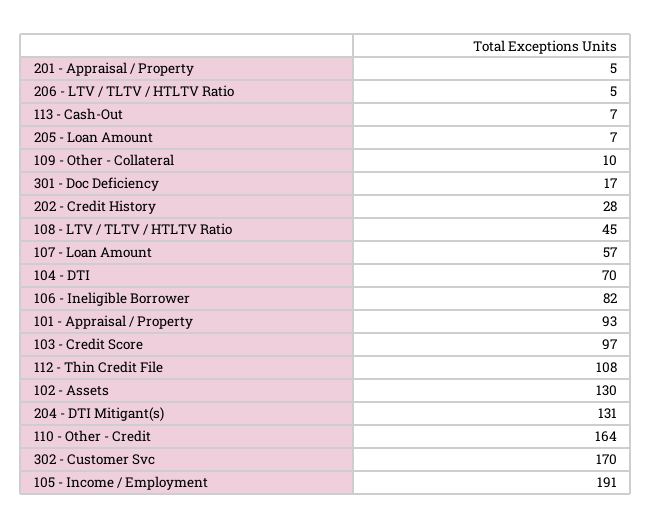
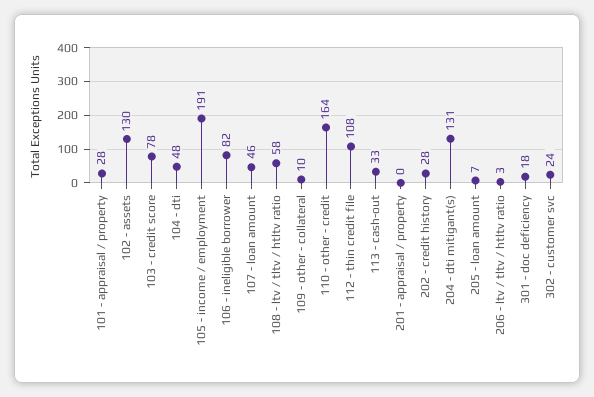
  {
-   "201 - Appraisal / Property": 5,
+   "201 - Appraisal / Property": 0,
-   "206 - LTV / TLTV / HTLTV Ratio": 5,
+   "206 - LTV / TLTV / HTLTV Ratio": 3,
-   "113 - Cash-Out": 7,
+   "113 - Cash-Out": 33,
    "205 - Loan Amount": 7,
    "109 - Other - Collateral": 10,
-   "301 - Doc Deficiency": 17,
+   "301 - Doc Deficiency": 18,
    "202 - Credit History": 28,
-   "108 - LTV / TLTV / HTLTV Ratio": 45,
+   "108 - LTV / TLTV / HTLTV Ratio": 58,
-   "107 - Loan Amount": 57,
+   "107 - Loan Amount": 46,
-   "104 - DTI": 70,
+   "104 - DTI": 48,
    "106 - Ineligible Borrower": 82,
-   "101 - Appraisal / Property": 93,
+   "101 - Appraisal / Property": 28,
-   "103 - Credit Score": 97,
+   "103 - Credit Score": 78,
    "112 - Thin Credit File": 108,
    "102 - Assets": 130,
    "204 - DTI Mitigant(s)": 131,
    "110 - Other - Credit": 164,
-   "302 - Customer Svc": 170,
+   "302 - Customer Svc": 24,
    "105 - Income / Employment": 191
  }

